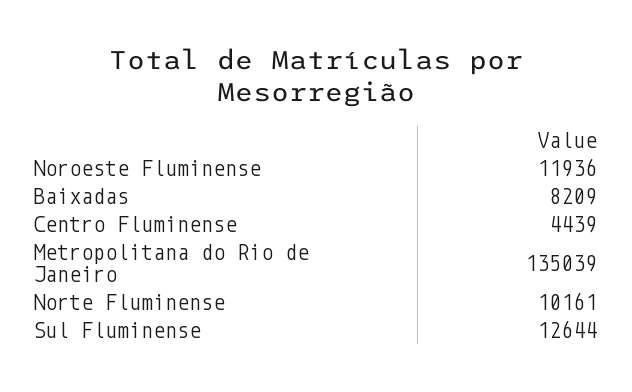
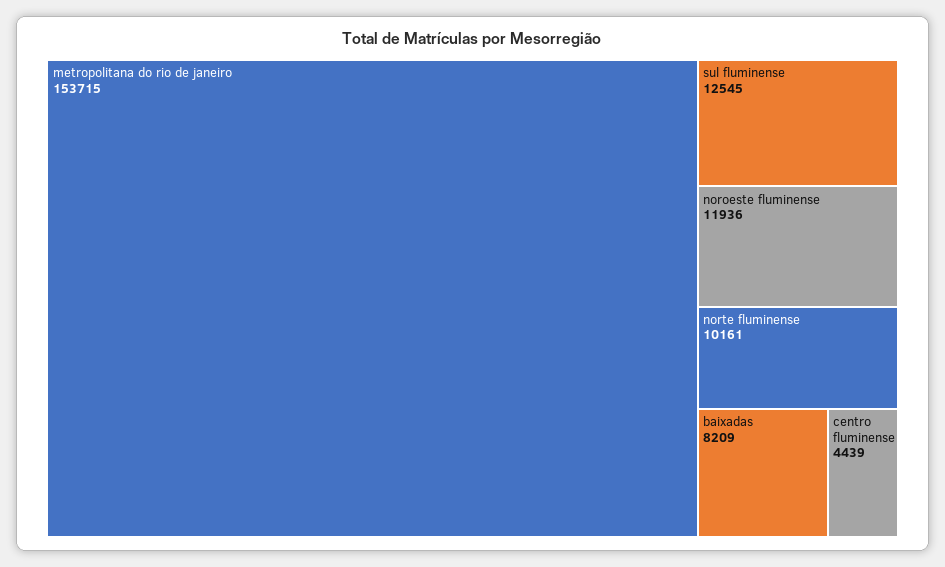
  {
    "Noroeste Fluminense": 11936,
    "Baixadas": 8209,
    "Centro Fluminense": 4439,
-   "Metropolitana do Rio de Janeiro": 135039,
+   "Metropolitana do Rio de Janeiro": 153715,
    "Norte Fluminense": 10161,
-   "Sul Fluminense": 12644
+   "Sul Fluminense": 12545
  }

